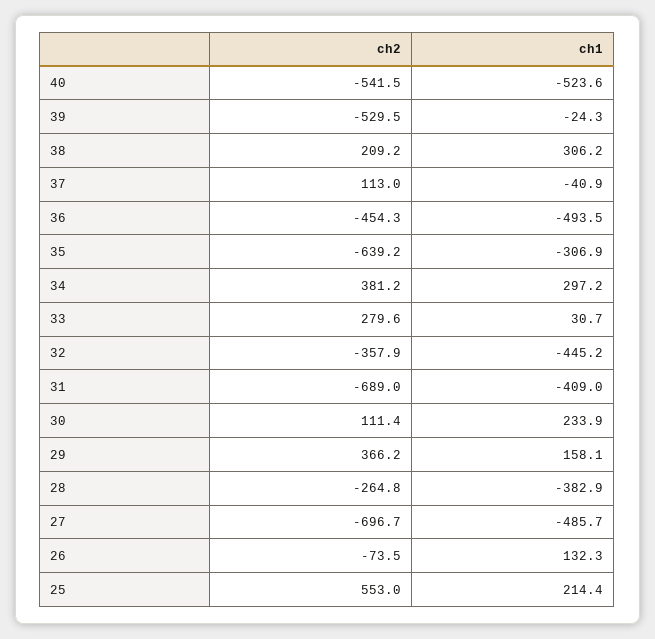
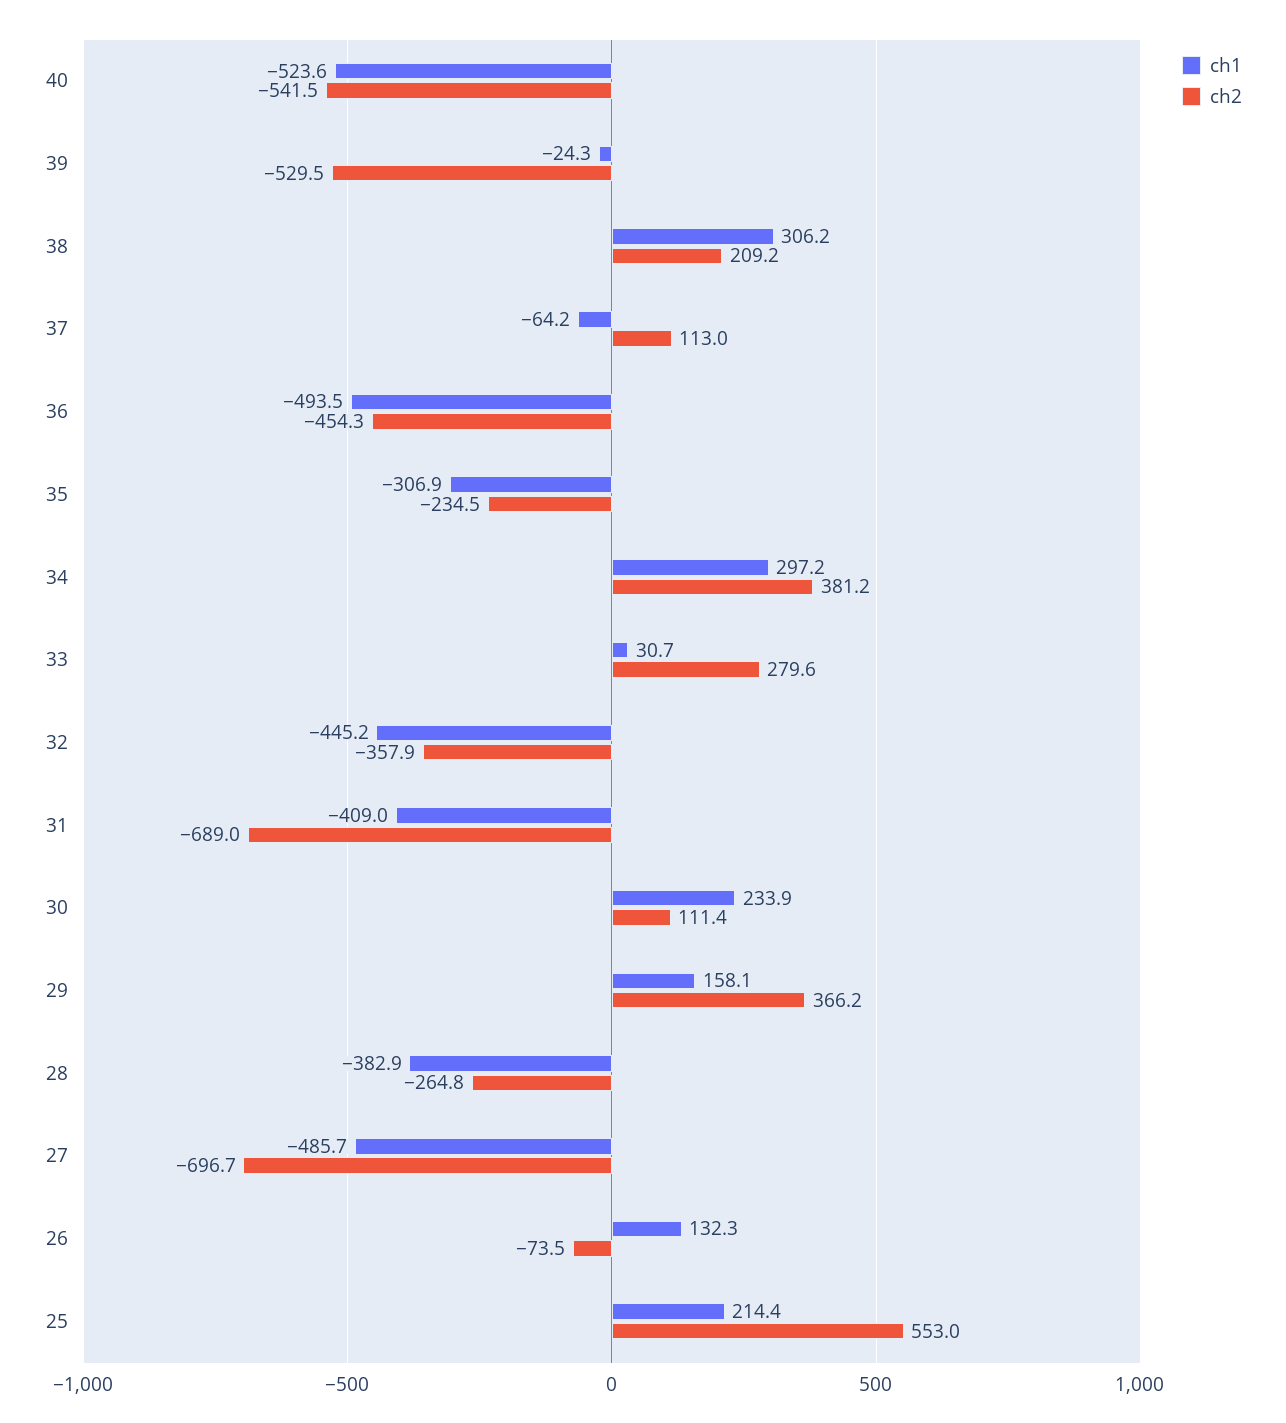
  {
    "ch2": {
      "40": -541.5,
      "39": -529.5,
      "38": 209.2,
      "37": 113,
      "36": -454.3,
-     "35": -639.2,
+     "35": -234.5,
      "34": 381.2,
      "33": 279.6,
      "32": -357.9,
      "31": -689,
      "30": 111.4,
      "29": 366.2,
      "28": -264.8,
      "27": -696.7,
      "26": -73.5,
      "25": 553
    },
    "ch1": {
      "40": -523.6,
      "39": -24.3,
      "38": 306.2,
-     "37": -40.9,
+     "37": -64.2,
      "36": -493.5,
      "35": -306.9,
      "34": 297.2,
      "33": 30.7,
      "32": -445.2,
      "31": -409,
      "30": 233.9,
      "29": 158.1,
      "28": -382.9,
      "27": -485.7,
      "26": 132.3,
      "25": 214.4
    }
  }

